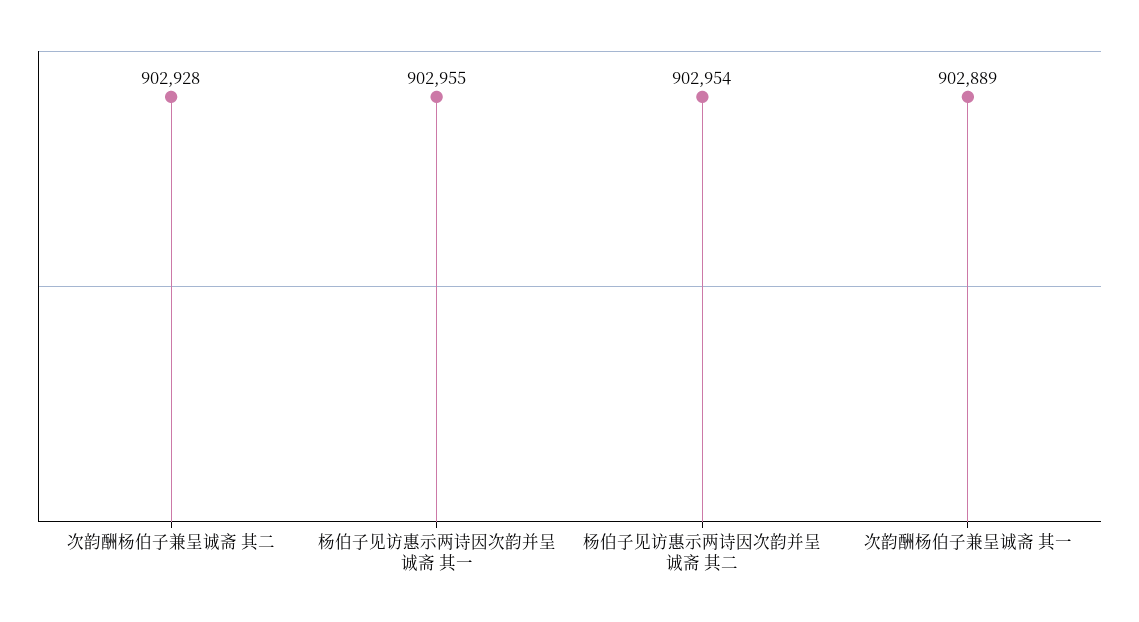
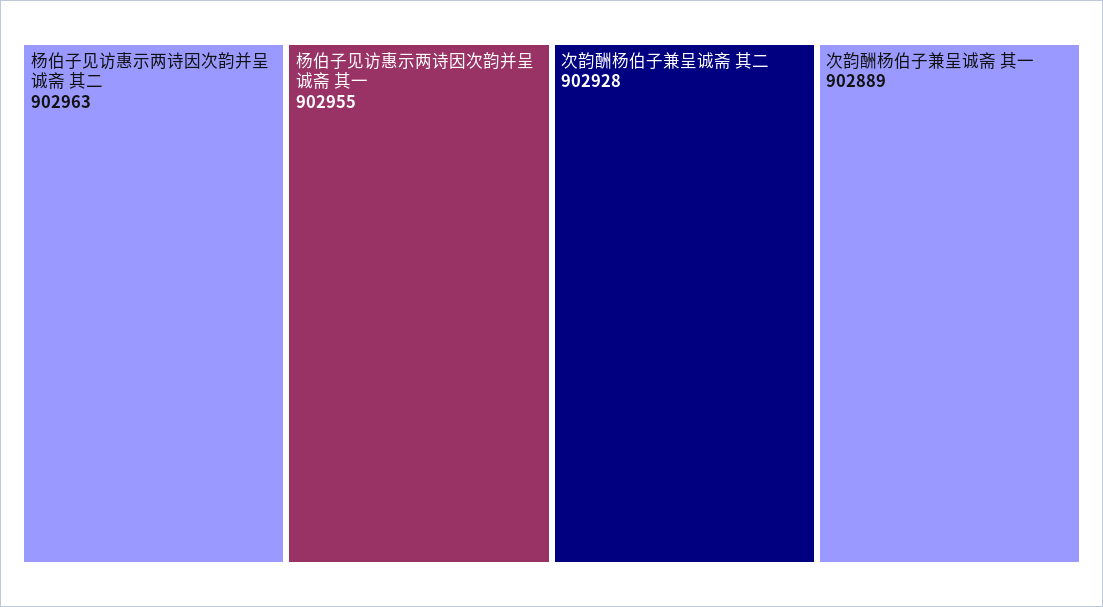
  {
    "次韵酬杨伯子兼呈诚斋 其二": 902928,
    "杨伯子见访惠示两诗因次韵并呈诚斋 其一": 902955,
-   "杨伯子见访惠示两诗因次韵并呈诚斋 其二": 902954,
+   "杨伯子见访惠示两诗因次韵并呈诚斋 其二": 902963,
    "次韵酬杨伯子兼呈诚斋 其一": 902889
  }

